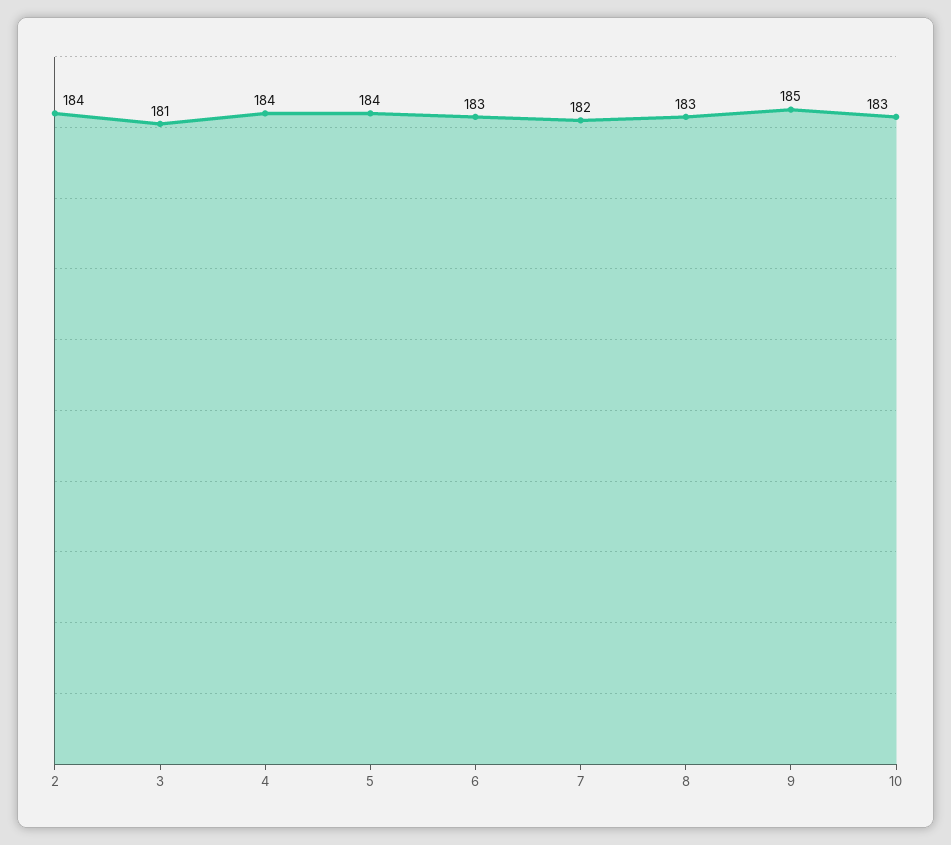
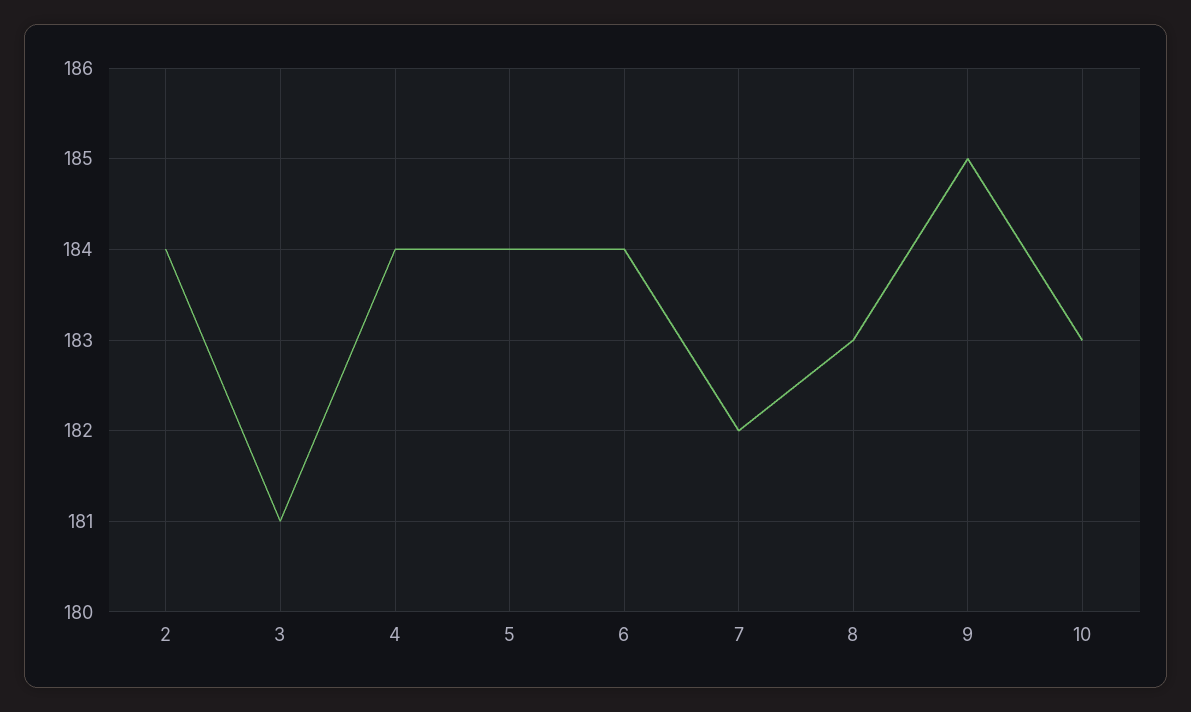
  {
    "2": 184,
    "3": 181,
    "4": 184,
    "5": 184,
-   "6": 183,
+   "6": 184,
    "7": 182,
    "8": 183,
    "9": 185,
    "10": 183
  }

